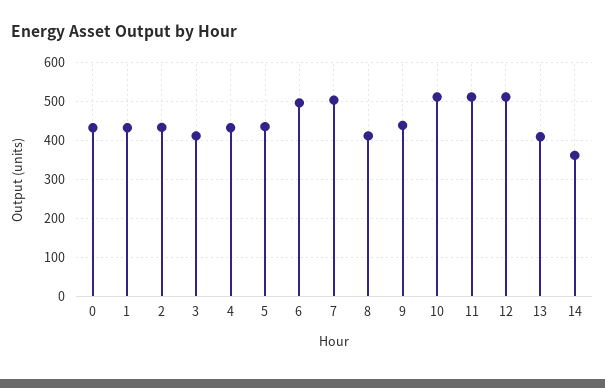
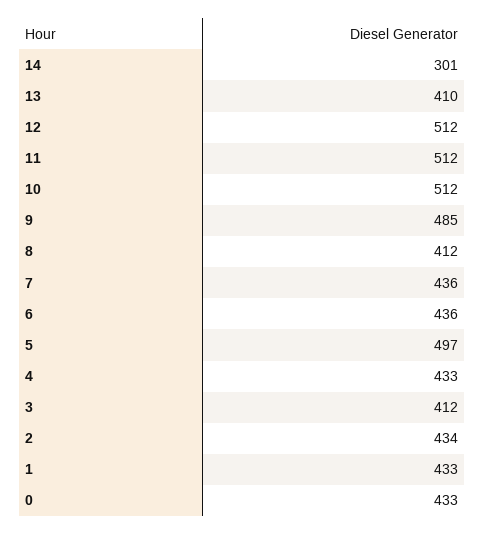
  {
    "0": 433,
    "1": 433,
    "2": 434,
    "3": 412,
    "4": 433,
-   "5": 440,
+   "5": 497,
-   "6": 500,
+   "6": 436,
-   "7": 500,
+   "7": 436,
    "8": 412,
-   "9": 440,
+   "9": 485,
    "10": 512,
    "11": 512,
    "12": 512,
    "13": 410,
-   "14": 360
+   "14": 301
  }

